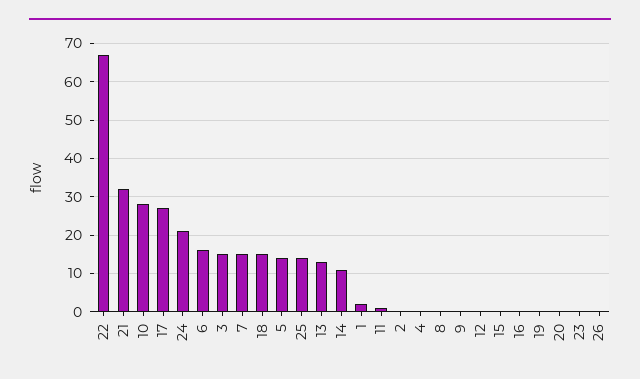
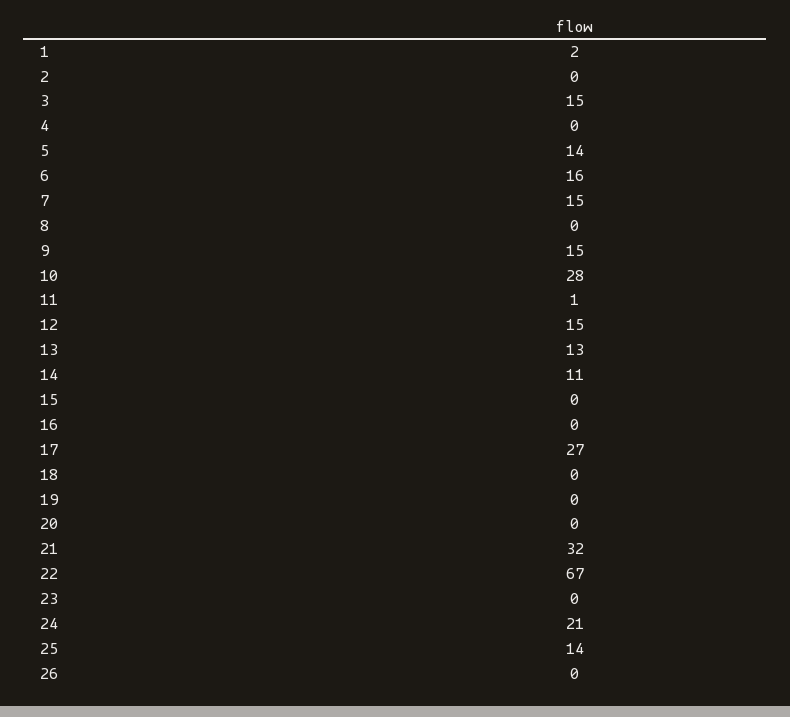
  {
    "22": 67,
    "21": 32,
    "10": 28,
    "17": 27,
    "24": 21,
    "6": 16,
    "3": 15,
    "7": 15,
-   "18": 15,
+   "18": 0,
    "5": 14,
    "25": 14,
    "13": 13,
    "14": 11,
    "1": 2,
    "11": 1,
    "2": 0,
    "4": 0,
    "8": 0,
-   "9": 0,
+   "9": 15,
-   "12": 0,
+   "12": 15,
    "15": 0,
    "16": 0,
    "19": 0,
    "20": 0,
    "23": 0,
    "26": 0
  }

